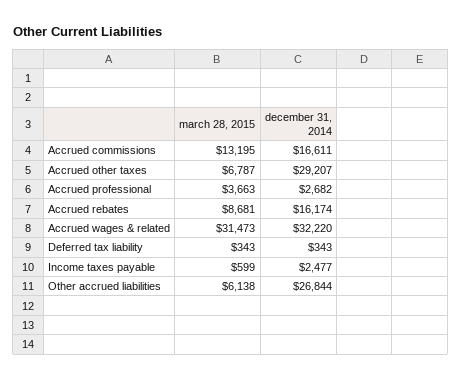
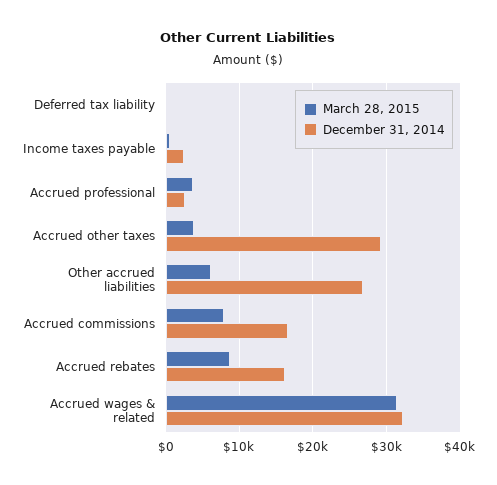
  {
    "march 28, 2015": {
-     "Accrued commissions": 13195,
+     "Accrued commissions": 8000,
-     "Accrued other taxes": 6787,
+     "Accrued other taxes": 4000,
      "Accrued professional": 3663,
      "Accrued rebates": 8681,
      "Accrued wages & related": 31473,
      "Deferred tax liability": 343,
      "Income taxes payable": 599,
      "Other accrued liabilities": 6138
    },
    "december 31, 2014": {
      "Accrued commissions": 16611,
      "Accrued other taxes": 29207,
      "Accrued professional": 2682,
      "Accrued rebates": 16174,
      "Accrued wages & related": 32220,
      "Deferred tax liability": 343,
      "Income taxes payable": 2477,
      "Other accrued liabilities": 26844
    }
  }

